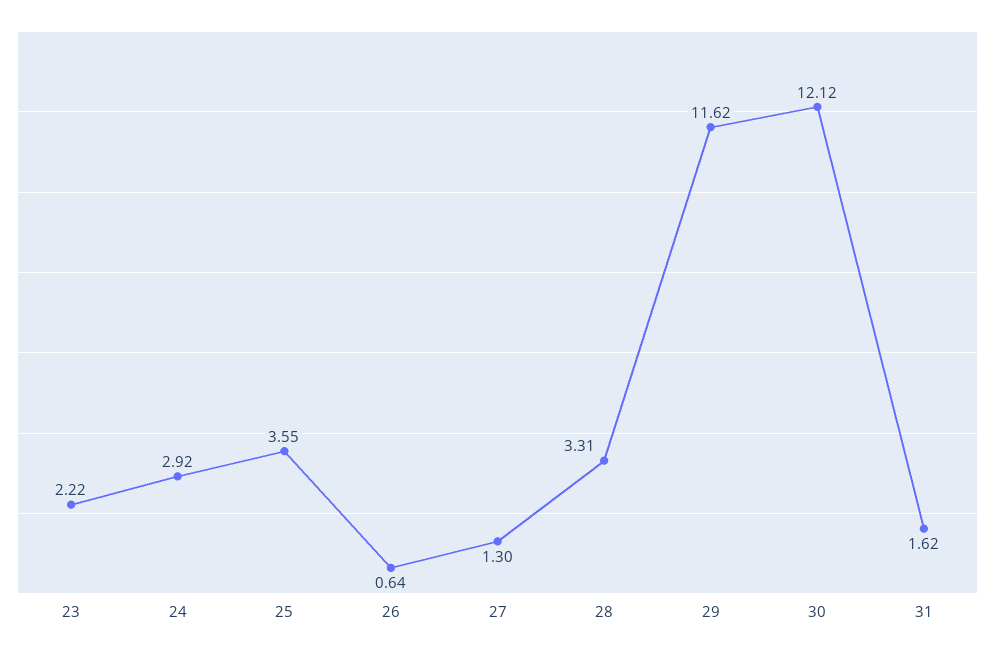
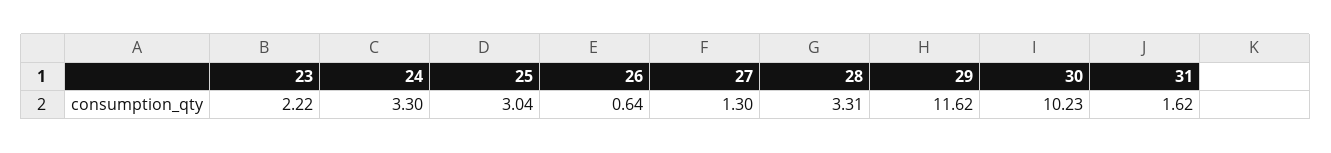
  {
    "23": 2.22,
-   "24": 2.92,
+   "24": 3.3,
-   "25": 3.55,
+   "25": 3.04,
    "26": 0.64,
    "27": 1.3,
    "28": 3.31,
    "29": 11.62,
-   "30": 12.12,
+   "30": 10.23,
    "31": 1.62
  }

